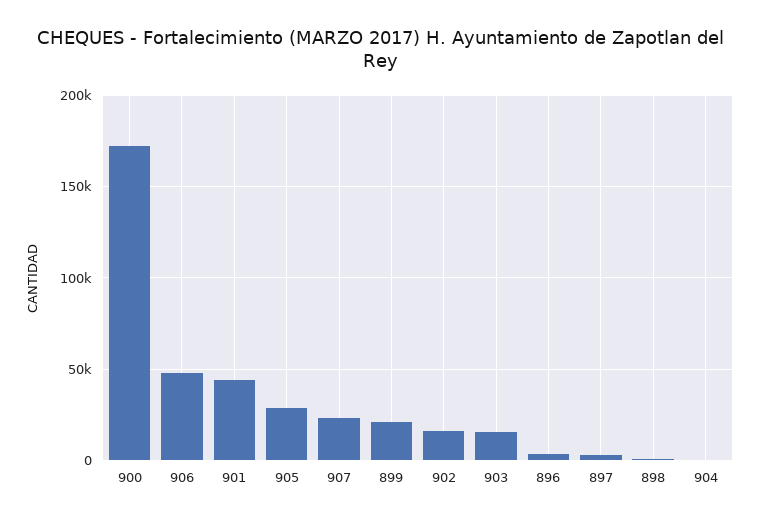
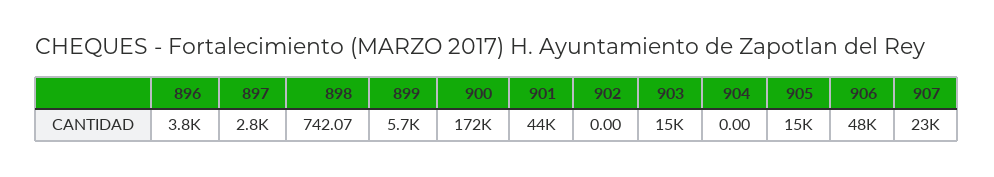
  {
    "900": 172000,
    "906": 48000,
    "901": 44000,
-   "905": 30000,
+   "905": 15000,
    "907": 23000,
-   "899": 20000,
+   "899": 5700,
-   "902": 15000,
+   "902": 0,
    "903": 15000,
    "896": 3800,
    "897": 2800,
    "898": 742.07,
    "904": 0
  }

